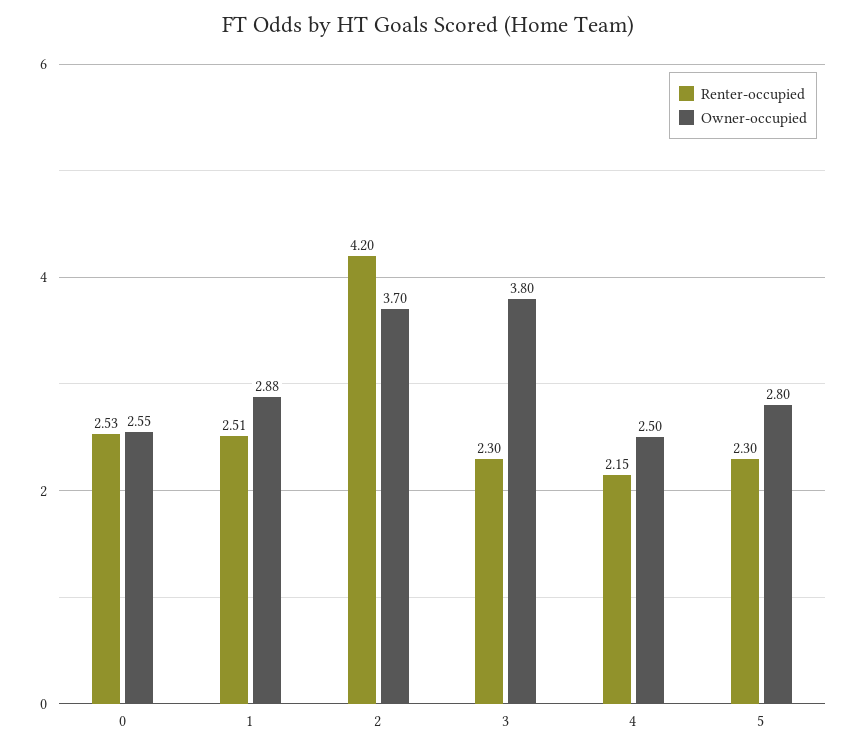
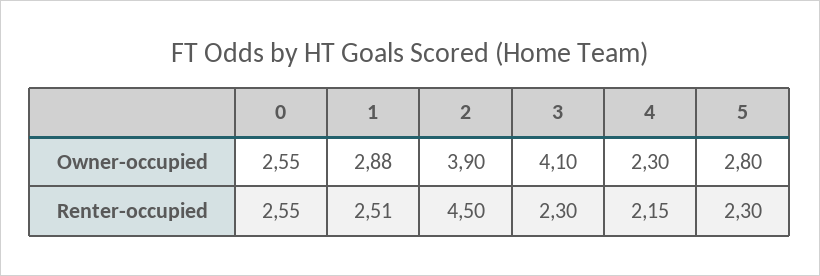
  {
    "Renter-occupied": {
-     "0": 2.53,
+     "0": 2.55,
      "1": 2.51,
-     "2": 4.2,
+     "2": 4.5,
      "3": 2.3,
      "4": 2.15,
      "5": 2.3
    },
    "Owner-occupied": {
      "0": 2.55,
      "1": 2.88,
-     "2": 3.7,
+     "2": 3.9,
-     "3": 3.8,
+     "3": 4.1,
-     "4": 2.5,
+     "4": 2.3,
      "5": 2.8
    }
  }

